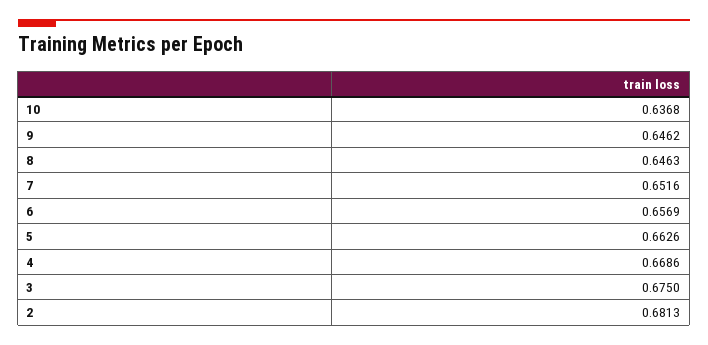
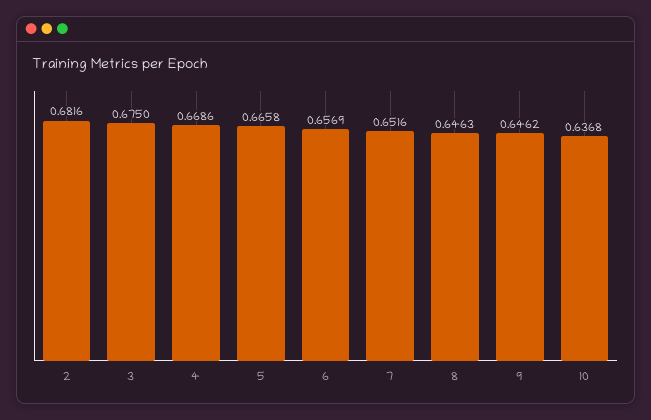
  {
    "10": 0.6368,
    "9": 0.6462,
    "8": 0.6463,
    "7": 0.6516,
    "6": 0.6569,
-   "5": 0.6626,
+   "5": 0.6658,
    "4": 0.6686,
    "3": 0.675,
-   "2": 0.6813
+   "2": 0.6816
  }

